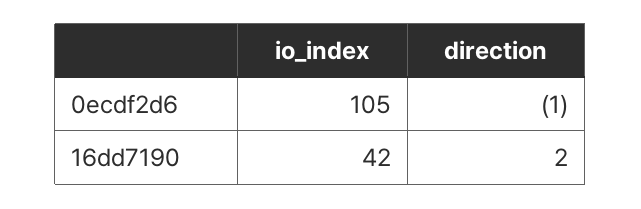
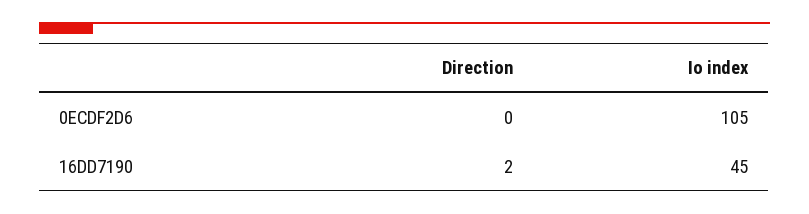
  {
    "io_index": {
      "0ecdf2d6": 105,
-     "16dd7190": 42
+     "16dd7190": 45
    },
    "direction": {
-     "0ecdf2d6": -1,
+     "0ecdf2d6": 0,
      "16dd7190": 2
    }
  }

